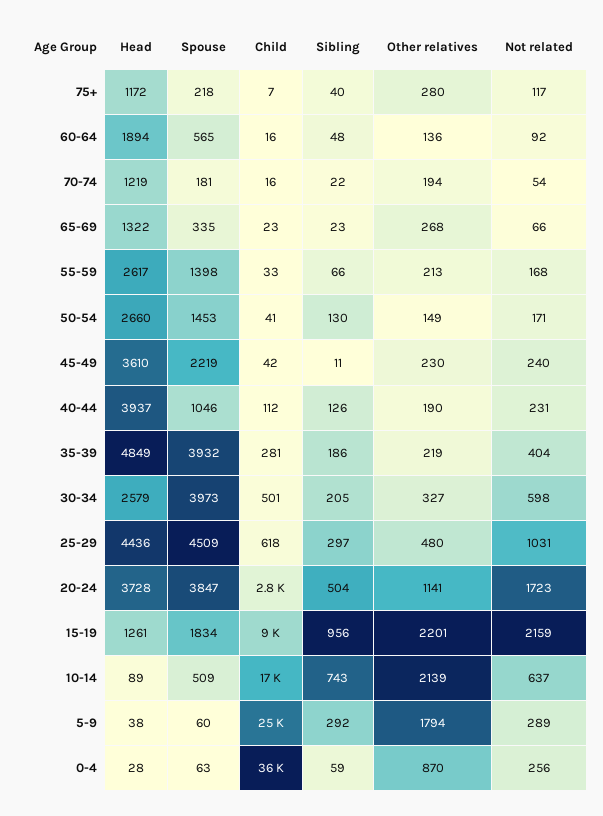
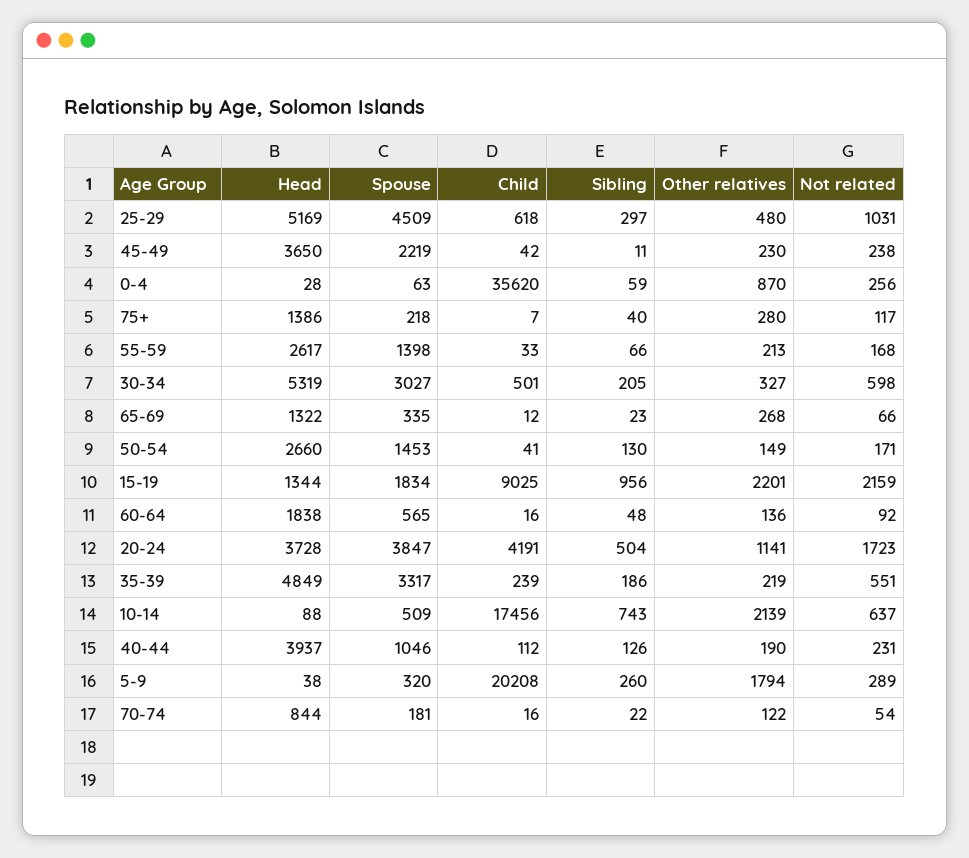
  {
    "Head": {
-     "75+": 1172,
+     "75+": 1386,
-     "60-64": 1894,
+     "60-64": 1838,
-     "70-74": 1219,
+     "70-74": 844,
      "65-69": 1322,
      "55-59": 2617,
      "50-54": 2660,
-     "45-49": 3610,
+     "45-49": 3650,
      "40-44": 3937,
      "35-39": 4849,
-     "30-34": 2579,
+     "30-34": 5319,
-     "25-29": 4436,
+     "25-29": 5169,
      "20-24": 3728,
-     "15-19": 1261,
+     "15-19": 1344,
-     "10-14": 89,
+     "10-14": 88,
      "5-9": 38,
      "0-4": 28
    },
    "Spouse": {
      "75+": 218,
      "60-64": 565,
      "70-74": 181,
      "65-69": 335,
      "55-59": 1398,
      "50-54": 1453,
      "45-49": 2219,
      "40-44": 1046,
-     "35-39": 3932,
+     "35-39": 3317,
-     "30-34": 3973,
+     "30-34": 3027,
      "25-29": 4509,
      "20-24": 3847,
      "15-19": 1834,
      "10-14": 509,
-     "5-9": 60,
+     "5-9": 320,
      "0-4": 63
    },
    "Child": {
      "75+": 7,
      "60-64": 16,
      "70-74": 16,
-     "65-69": 23,
+     "65-69": 12,
      "55-59": 33,
      "50-54": 41,
      "45-49": 42,
      "40-44": 112,
-     "35-39": 281,
+     "35-39": 239,
      "30-34": 501,
      "25-29": 618,
-     "20-24": 2800,
+     "20-24": 4191,
      "15-19": 9025,
      "10-14": 17456,
-     "5-9": 25000,
+     "5-9": 20208,
      "0-4": 35620
    },
    "Sibling": {
      "75+": 40,
      "60-64": 48,
      "70-74": 22,
      "65-69": 23,
      "55-59": 66,
      "50-54": 130,
      "45-49": 11,
      "40-44": 126,
      "35-39": 186,
      "30-34": 205,
      "25-29": 297,
      "20-24": 504,
      "15-19": 956,
      "10-14": 743,
-     "5-9": 292,
+     "5-9": 260,
      "0-4": 59
    },
    "Other relatives": {
      "75+": 280,
      "60-64": 136,
-     "70-74": 194,
+     "70-74": 122,
      "65-69": 268,
      "55-59": 213,
      "50-54": 149,
      "45-49": 230,
      "40-44": 190,
      "35-39": 219,
      "30-34": 327,
      "25-29": 480,
      "20-24": 1141,
      "15-19": 2201,
      "10-14": 2139,
      "5-9": 1794,
      "0-4": 870
    },
    "Not related": {
      "75+": 117,
      "60-64": 92,
      "70-74": 54,
      "65-69": 66,
      "55-59": 168,
      "50-54": 171,
-     "45-49": 240,
+     "45-49": 238,
      "40-44": 231,
-     "35-39": 404,
+     "35-39": 551,
      "30-34": 598,
      "25-29": 1031,
      "20-24": 1723,
      "15-19": 2159,
      "10-14": 637,
      "5-9": 289,
      "0-4": 256
    }
  }

